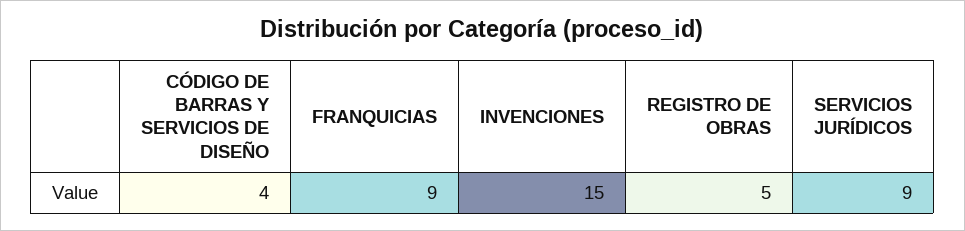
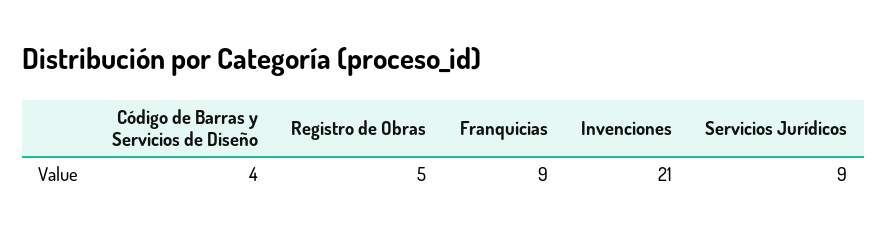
  {
    "CÓDIGO DE BARRAS Y SERVICIOS DE DISEÑO": 4,
    "FRANQUICIAS": 9,
-   "INVENCIONES": 15,
+   "INVENCIONES": 21,
    "REGISTRO DE OBRAS": 5,
    "SERVICIOS JURÍDICOS": 9
  }

